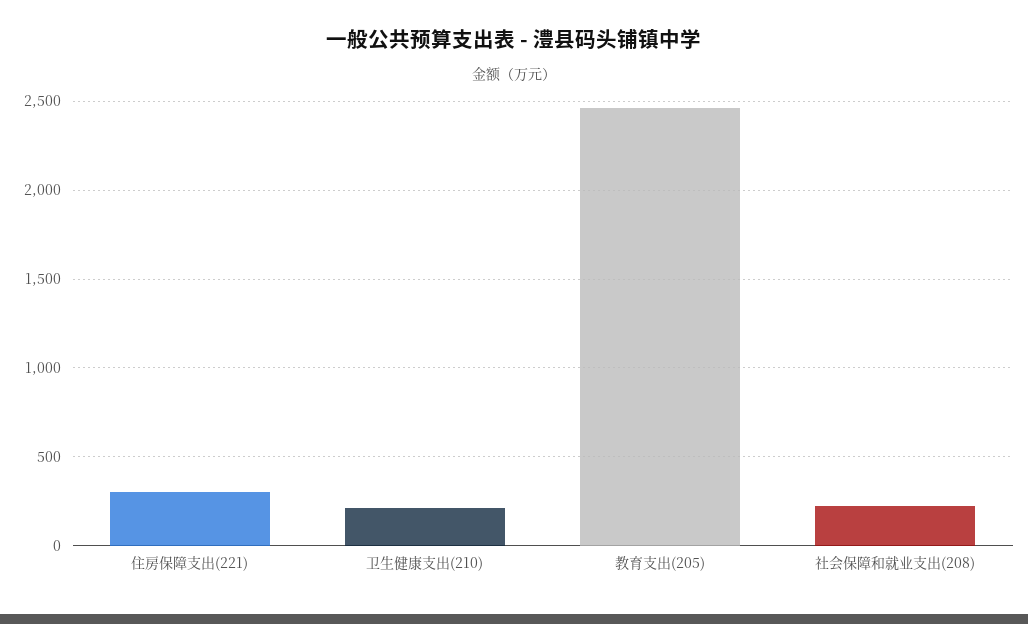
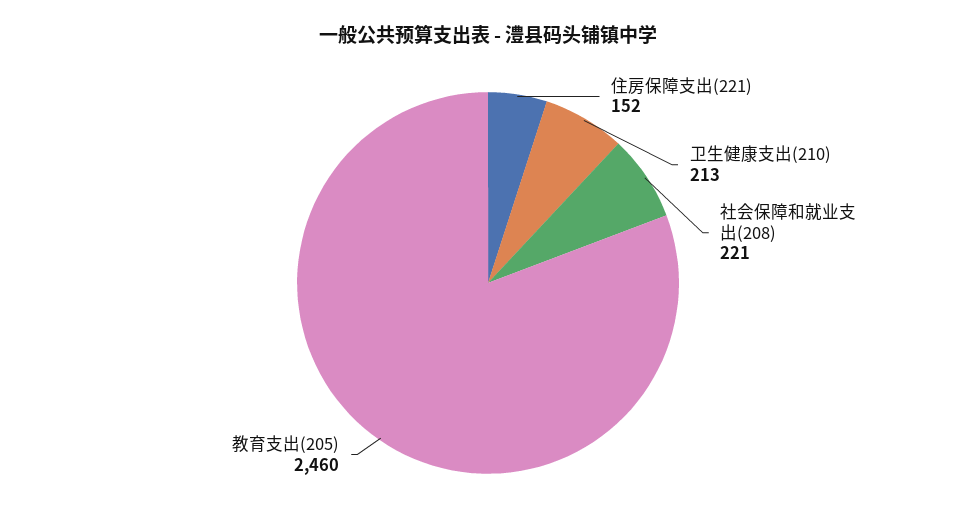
  {
-   "住房保障支出(221)": 300,
+   "住房保障支出(221)": 152,
    "卫生健康支出(210)": 213,
    "教育支出(205)": 2460,
    "社会保障和就业支出(208)": 221
  }

